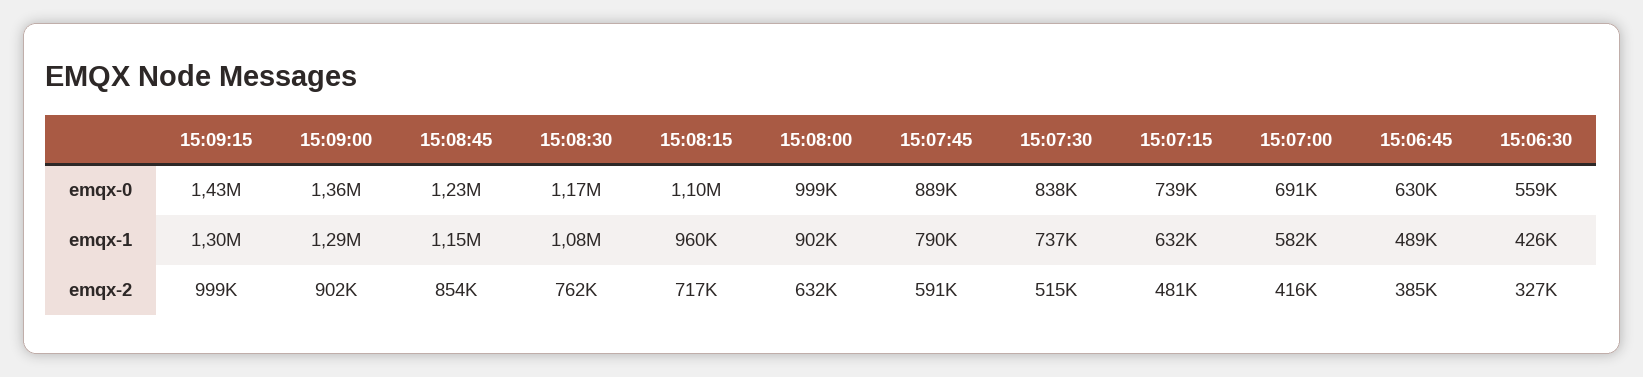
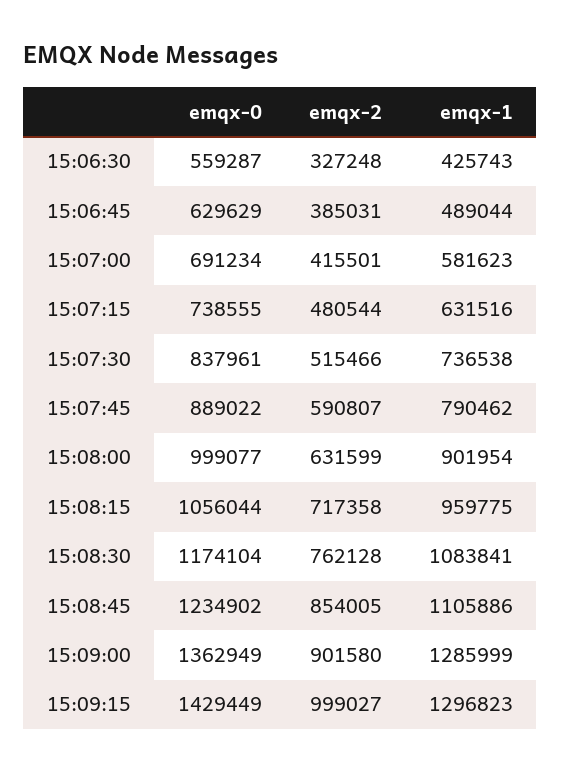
  {
    "15:09:15": {
      "emqx-0": 1429449,
      "emqx-1": 1296823,
      "emqx-2": 999027
    },
    "15:09:00": {
      "emqx-0": 1362949,
      "emqx-1": 1285999,
      "emqx-2": 901580
    },
    "15:08:45": {
      "emqx-0": 1234902,
-     "emqx-1": 1150000,
+     "emqx-1": 1105886,
      "emqx-2": 854005
    },
    "15:08:30": {
      "emqx-0": 1174104,
      "emqx-1": 1083841,
      "emqx-2": 762128
    },
    "15:08:15": {
-     "emqx-0": 1100000,
+     "emqx-0": 1056044,
      "emqx-1": 959775,
      "emqx-2": 717358
    },
    "15:08:00": {
      "emqx-0": 999077,
      "emqx-1": 901954,
      "emqx-2": 631599
    },
    "15:07:45": {
      "emqx-0": 889022,
      "emqx-1": 790462,
      "emqx-2": 590807
    },
    "15:07:30": {
      "emqx-0": 837961,
      "emqx-1": 736538,
      "emqx-2": 515466
    },
    "15:07:15": {
      "emqx-0": 738555,
      "emqx-1": 631516,
      "emqx-2": 480544
    },
    "15:07:00": {
      "emqx-0": 691234,
      "emqx-1": 581623,
      "emqx-2": 415501
    },
    "15:06:45": {
      "emqx-0": 629629,
      "emqx-1": 489044,
      "emqx-2": 385031
    },
    "15:06:30": {
      "emqx-0": 559287,
      "emqx-1": 425743,
      "emqx-2": 327248
    }
  }

